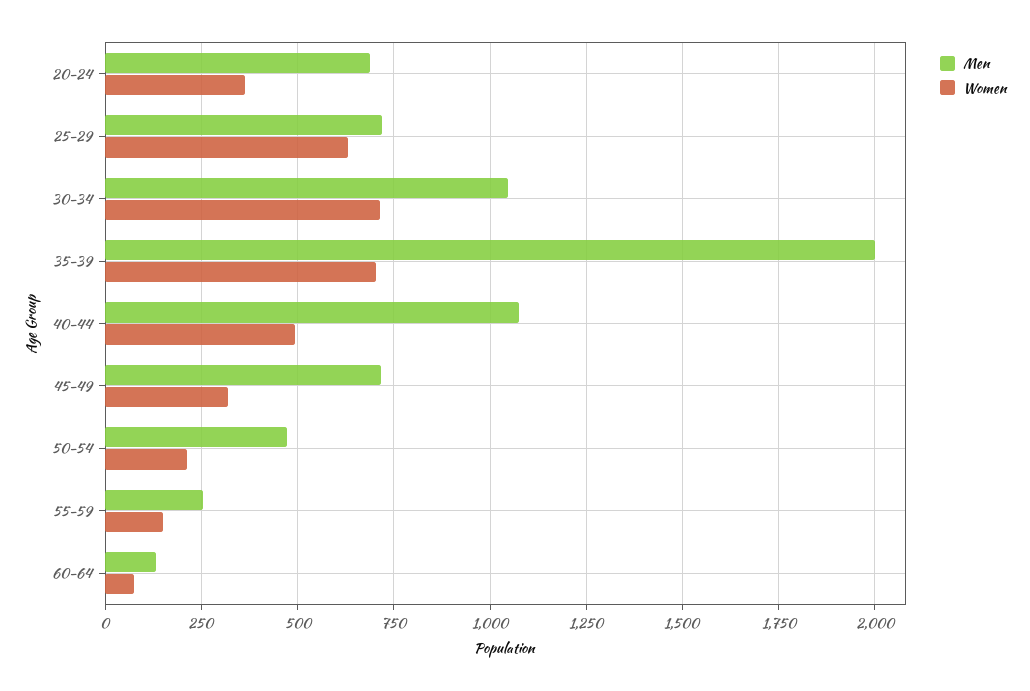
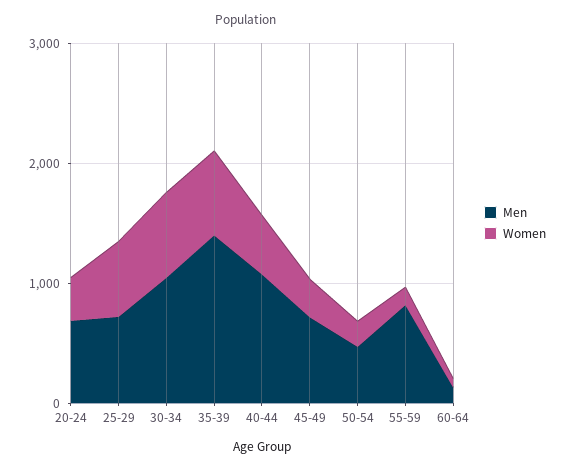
  {
    "Men": {
      "20-24": 675,
      "25-29": 725,
      "30-34": 1050,
-     "35-39": 2000,
+     "35-39": 1400,
      "40-44": 1075,
      "45-49": 725,
      "50-54": 475,
-     "55-59": 250,
+     "55-59": 800,
      "60-64": 125
    },
    "Women": {
      "20-24": 375,
      "25-29": 625,
      "30-34": 725,
      "35-39": 700,
      "40-44": 500,
      "45-49": 325,
      "50-54": 225,
      "55-59": 150,
      "60-64": 75
    }
  }

